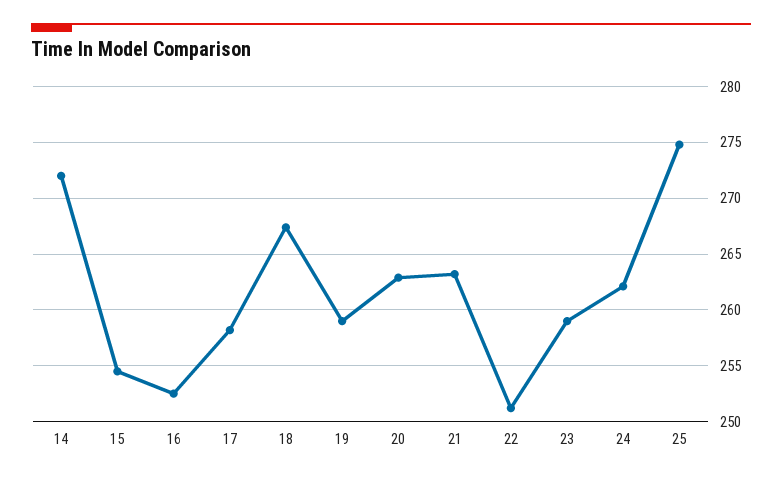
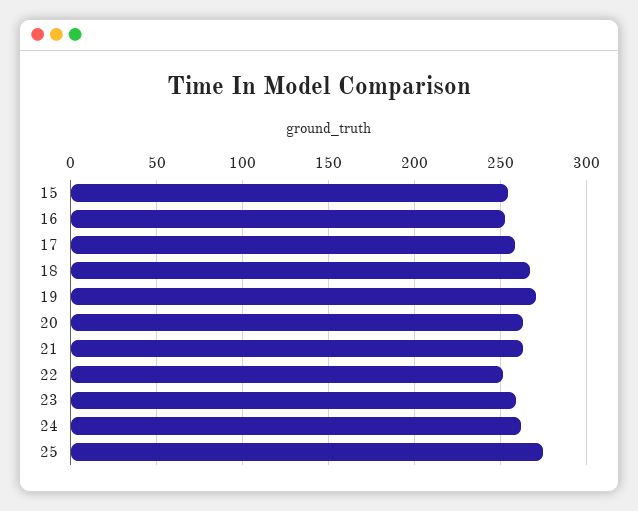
  {
-   "14": 272,
    "15": 255,
    "16": 253,
    "17": 258,
    "18": 267,
-   "19": 259,
+   "19": 270,
    "20": 263,
    "21": 263,
    "22": 251,
    "23": 259,
    "24": 262,
    "25": 275
  }

